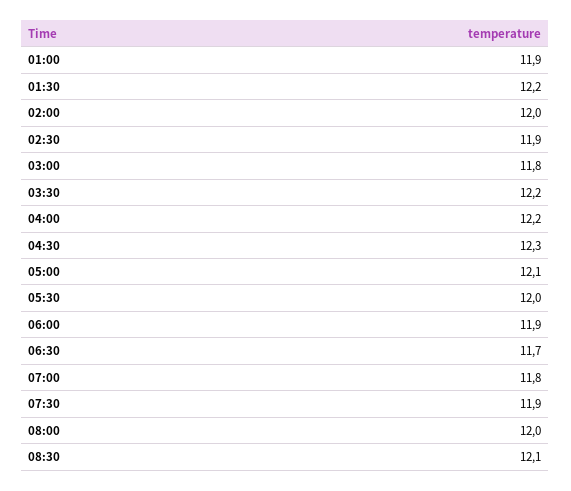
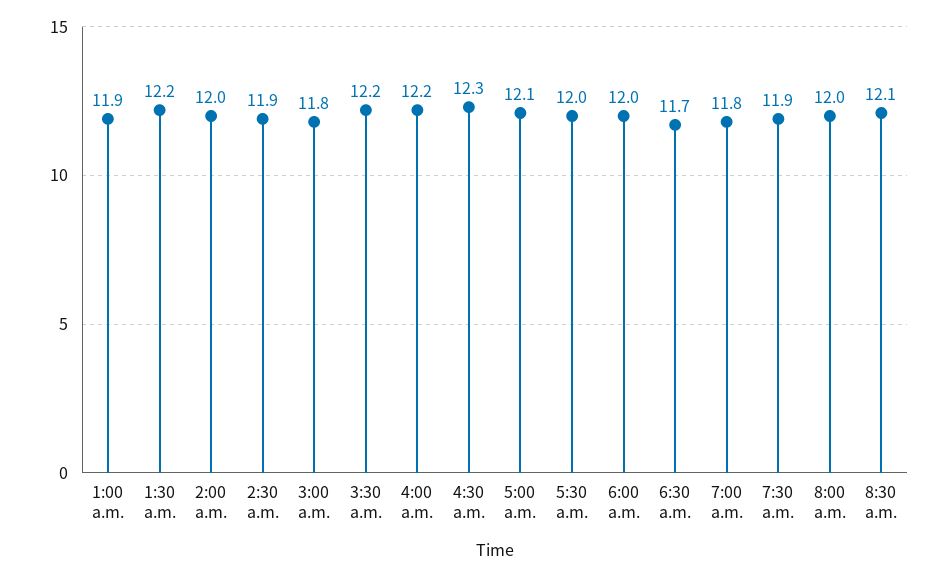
  {
    "01:00": 11.9,
    "01:30": 12.2,
    "02:00": 12,
    "02:30": 11.9,
    "03:00": 11.8,
    "03:30": 12.2,
    "04:00": 12.2,
    "04:30": 12.3,
    "05:00": 12.1,
    "05:30": 12,
-   "06:00": 11.9,
+   "06:00": 12,
    "06:30": 11.7,
    "07:00": 11.8,
    "07:30": 11.9,
    "08:00": 12,
    "08:30": 12.1
  }

